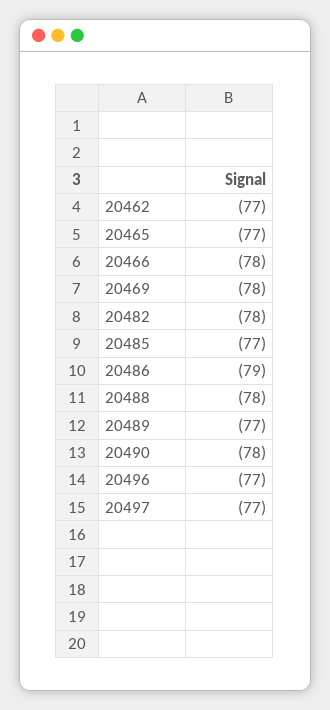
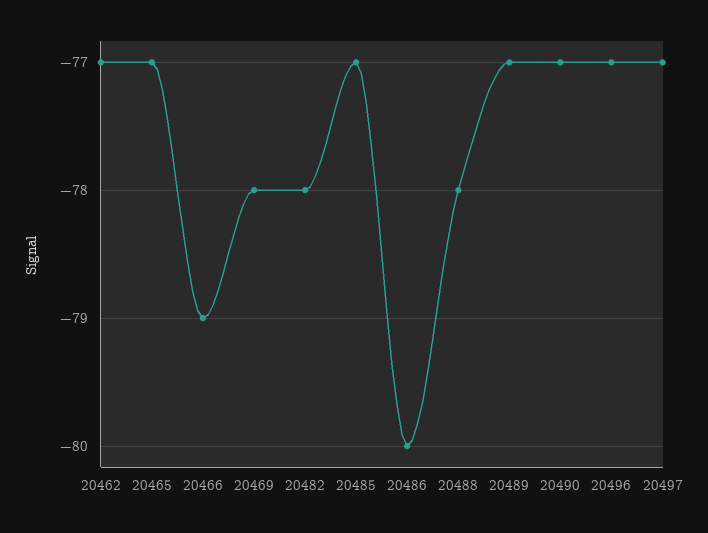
  {
    "20462": -77,
    "20465": -77,
-   "20466": -78,
+   "20466": -79,
    "20469": -78,
    "20482": -78,
    "20485": -77,
-   "20486": -79,
+   "20486": -80,
    "20488": -78,
    "20489": -77,
-   "20490": -78,
+   "20490": -77,
    "20496": -77,
    "20497": -77
  }

